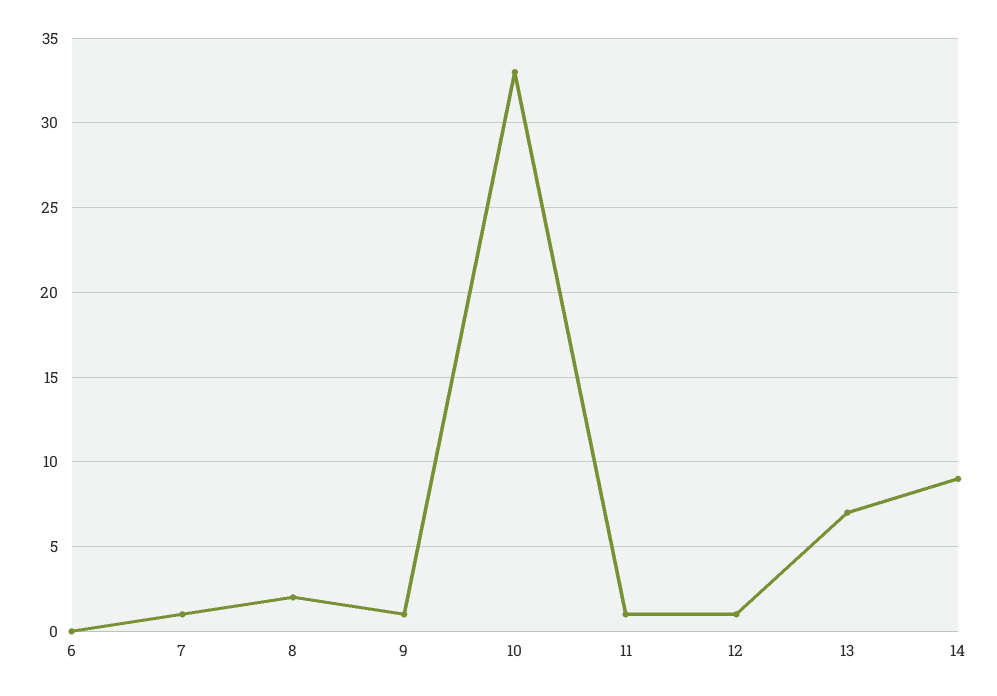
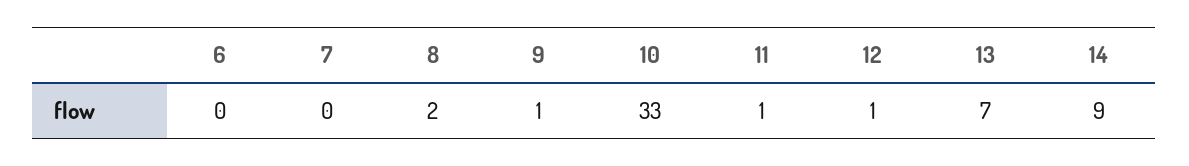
  {
    "6": 0,
-   "7": 1,
+   "7": 0,
    "8": 2,
    "9": 1,
    "10": 33,
    "11": 1,
    "12": 1,
    "13": 7,
    "14": 9
  }

